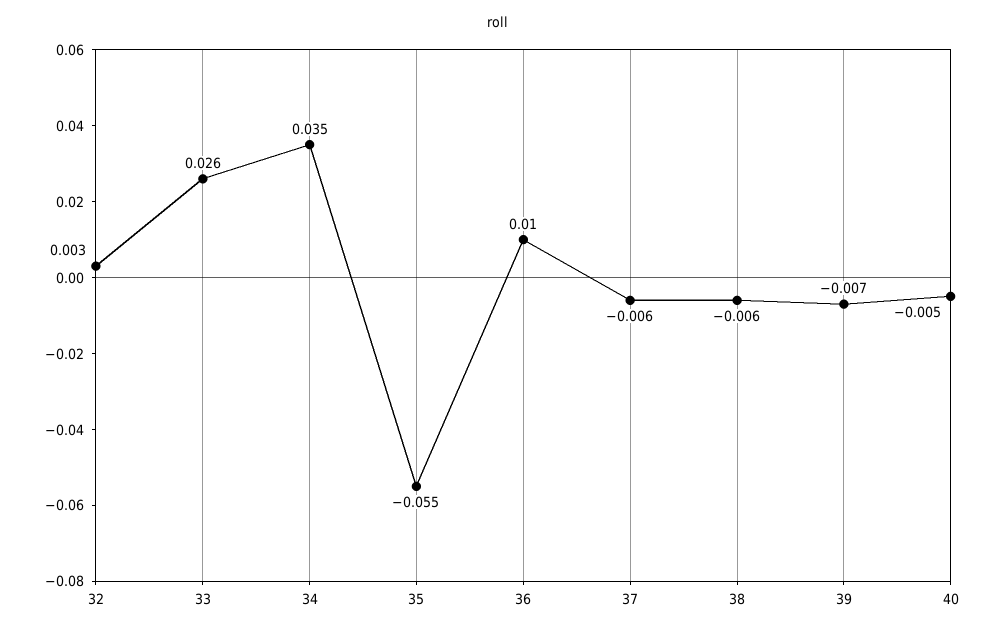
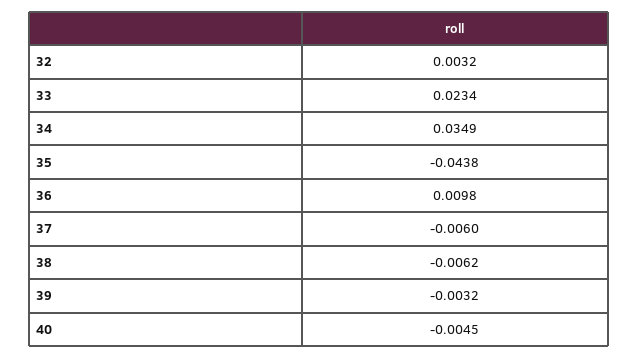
  {
    "32": 0.0032,
-   "33": 0.026,
+   "33": 0.0234,
    "34": 0.0349,
-   "35": -0.055,
+   "35": -0.0438,
    "36": 0.0098,
    "37": -0.006,
    "38": -0.0062,
-   "39": -0.007,
+   "39": -0.0032,
    "40": -0.0045
  }

